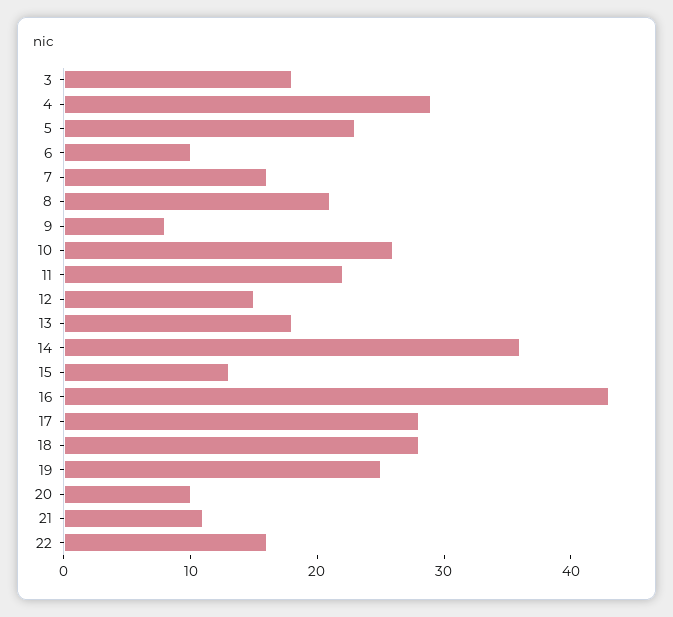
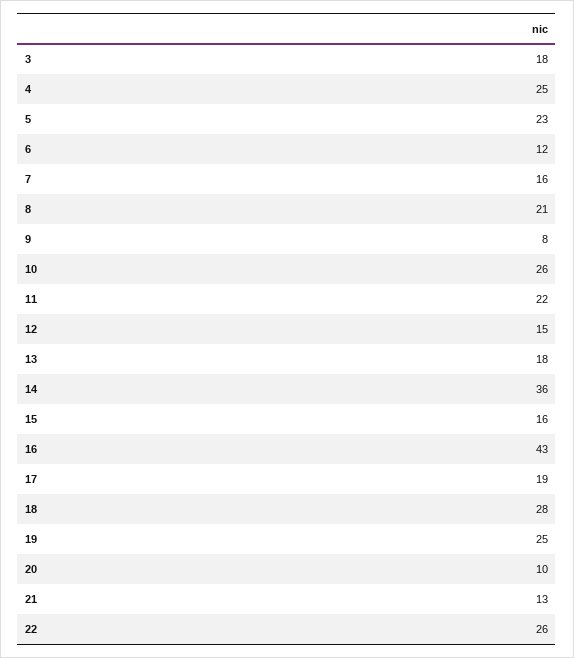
  {
    "3": 18,
-   "4": 29,
+   "4": 25,
    "5": 23,
-   "6": 10,
+   "6": 12,
    "7": 16,
    "8": 21,
    "9": 8,
    "10": 26,
    "11": 22,
    "12": 15,
    "13": 18,
    "14": 36,
-   "15": 13,
+   "15": 16,
    "16": 43,
-   "17": 28,
+   "17": 19,
    "18": 28,
    "19": 25,
    "20": 10,
-   "21": 11,
+   "21": 13,
-   "22": 16
+   "22": 26
  }

